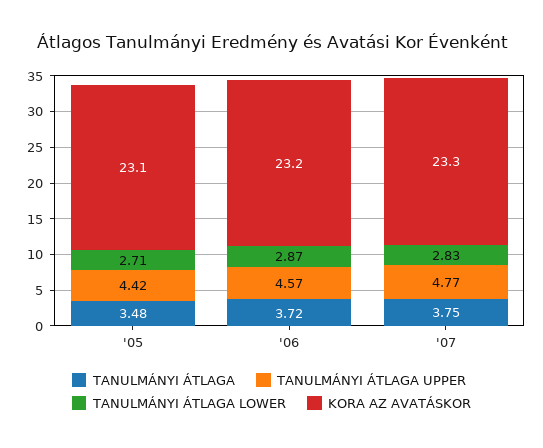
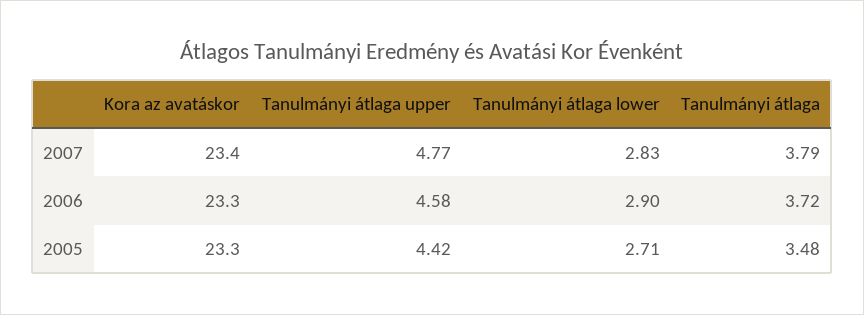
  {
    "TANULMÁNYI ÁTLAGA": {
      "'05": 3.48,
      "'06": 3.72,
-     "'07": 3.75
+     "'07": 3.79
    },
    "TANULMÁNYI ÁTLAGA UPPER": {
      "'05": 4.42,
-     "'06": 4.57,
+     "'06": 4.58,
      "'07": 4.77
    },
    "TANULMÁNYI ÁTLAGA LOWER": {
      "'05": 2.71,
-     "'06": 2.87,
+     "'06": 2.9,
      "'07": 2.83
    },
    "KORA AZ AVATÁSKOR": {
-     "'05": 23.1,
+     "'05": 23.3,
-     "'06": 23.2,
+     "'06": 23.3,
-     "'07": 23.3
+     "'07": 23.4
    }
  }

